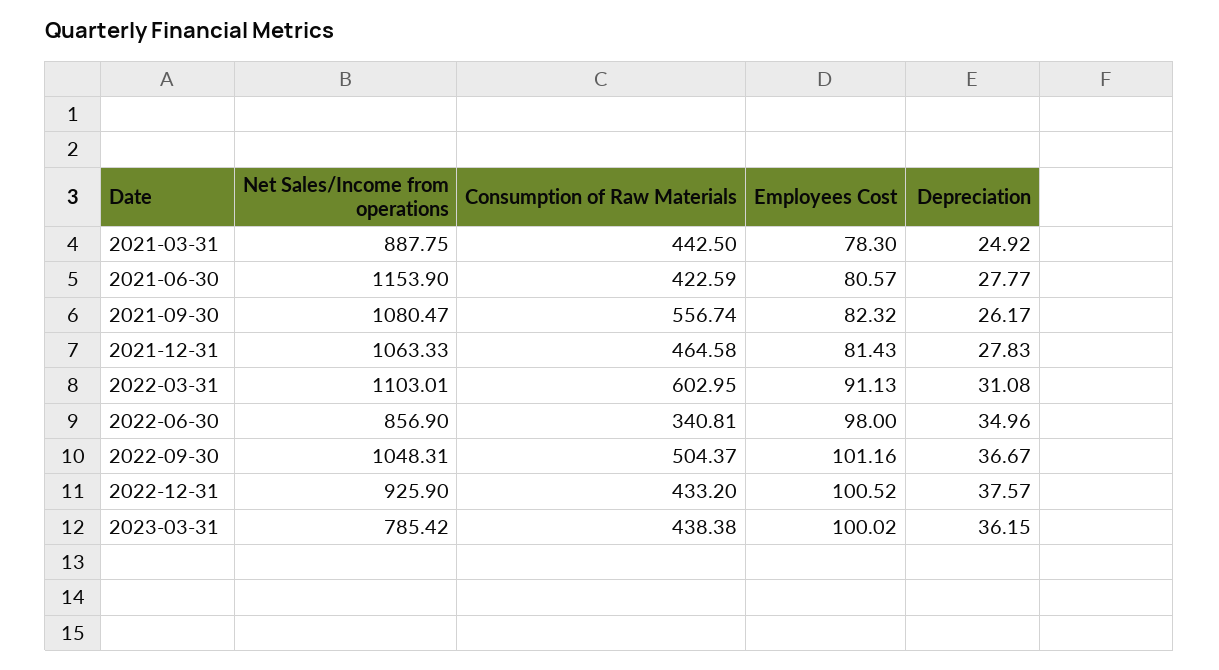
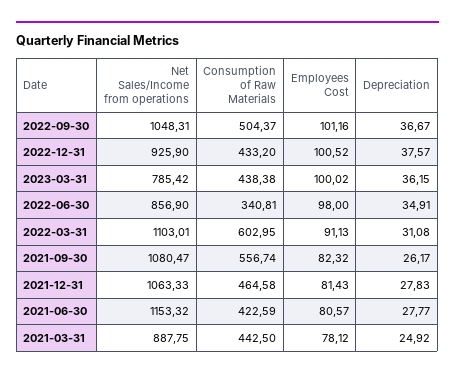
  {
    "Net Sales/Income from operations": {
      "2021-03-31": 887.75,
-     "2021-06-30": 1153.9,
+     "2021-06-30": 1153.32,
      "2021-09-30": 1080.47,
      "2021-12-31": 1063.33,
      "2022-03-31": 1103.01,
      "2022-06-30": 856.9,
      "2022-09-30": 1048.31,
      "2022-12-31": 925.9,
      "2023-03-31": 785.42
    },
    "Consumption of Raw Materials": {
      "2021-03-31": 442.5,
      "2021-06-30": 422.59,
      "2021-09-30": 556.74,
      "2021-12-31": 464.58,
      "2022-03-31": 602.95,
      "2022-06-30": 340.81,
      "2022-09-30": 504.37,
      "2022-12-31": 433.2,
      "2023-03-31": 438.38
    },
    "Employees Cost": {
-     "2021-03-31": 78.3,
+     "2021-03-31": 78.12,
      "2021-06-30": 80.57,
      "2021-09-30": 82.32,
      "2021-12-31": 81.43,
      "2022-03-31": 91.13,
      "2022-06-30": 98,
      "2022-09-30": 101.16,
      "2022-12-31": 100.52,
      "2023-03-31": 100.02
    },
    "Depreciation": {
      "2021-03-31": 24.92,
      "2021-06-30": 27.77,
      "2021-09-30": 26.17,
      "2021-12-31": 27.83,
      "2022-03-31": 31.08,
-     "2022-06-30": 34.96,
+     "2022-06-30": 34.91,
      "2022-09-30": 36.67,
      "2022-12-31": 37.57,
      "2023-03-31": 36.15
    }
  }

